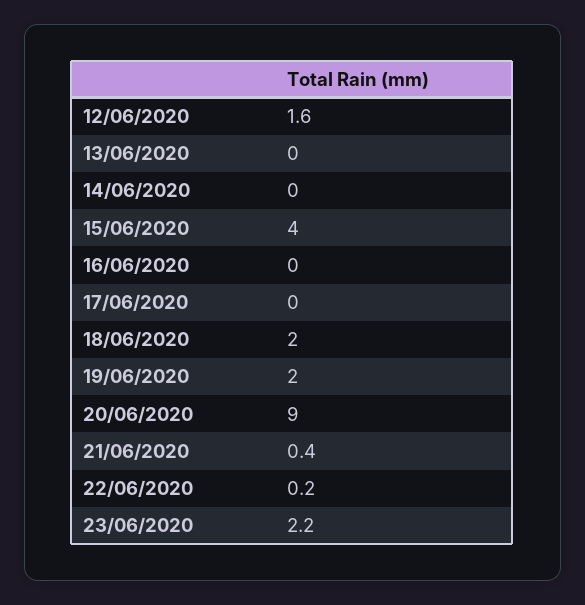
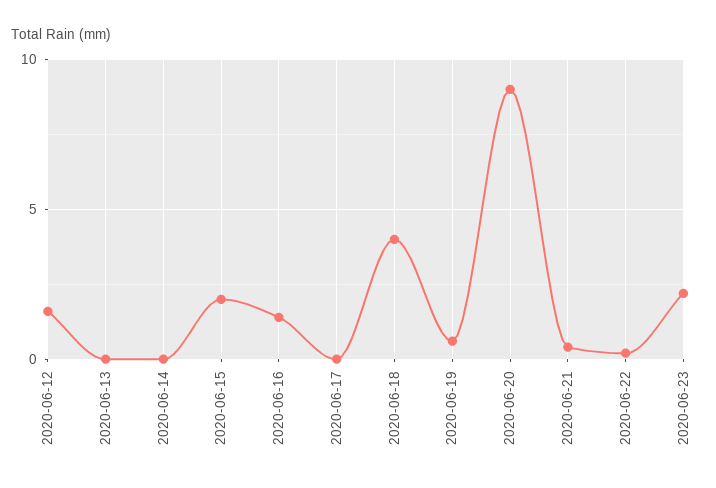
  {
    "12/06/2020": 1.6,
    "13/06/2020": 0,
    "14/06/2020": 0,
-   "15/06/2020": 4,
+   "15/06/2020": 2,
-   "16/06/2020": 0,
+   "16/06/2020": 1.5,
    "17/06/2020": 0,
-   "18/06/2020": 2,
+   "18/06/2020": 4,
-   "19/06/2020": 2,
+   "19/06/2020": 0.5,
    "20/06/2020": 9,
    "21/06/2020": 0.4,
    "22/06/2020": 0.2,
    "23/06/2020": 2.2
  }

